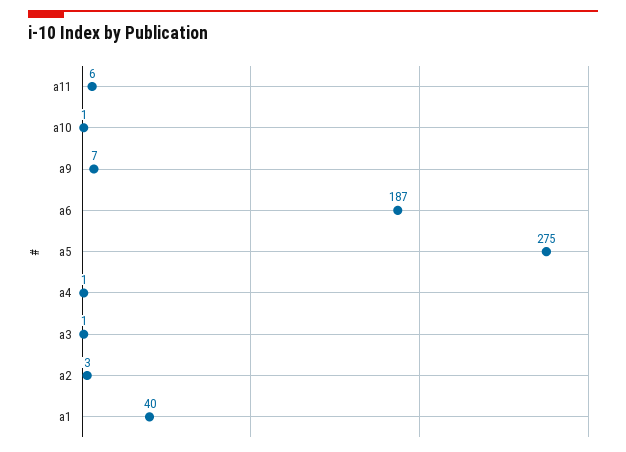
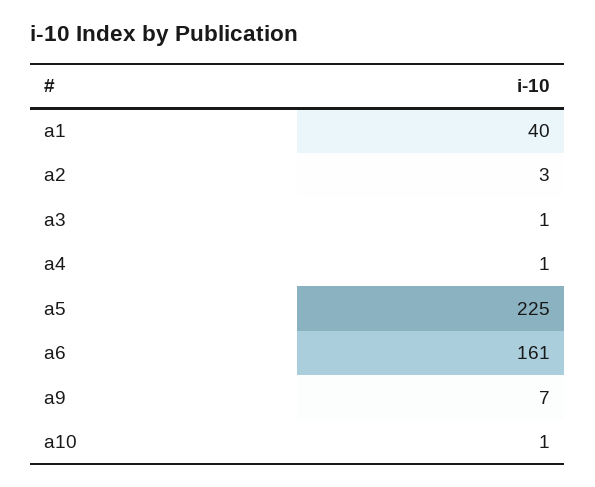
  {
-   "a11": 6,
    "a10": 1,
    "a9": 7,
-   "a6": 187,
+   "a6": 161,
-   "a5": 275,
+   "a5": 225,
    "a4": 1,
    "a3": 1,
    "a2": 3,
    "a1": 40
  }

